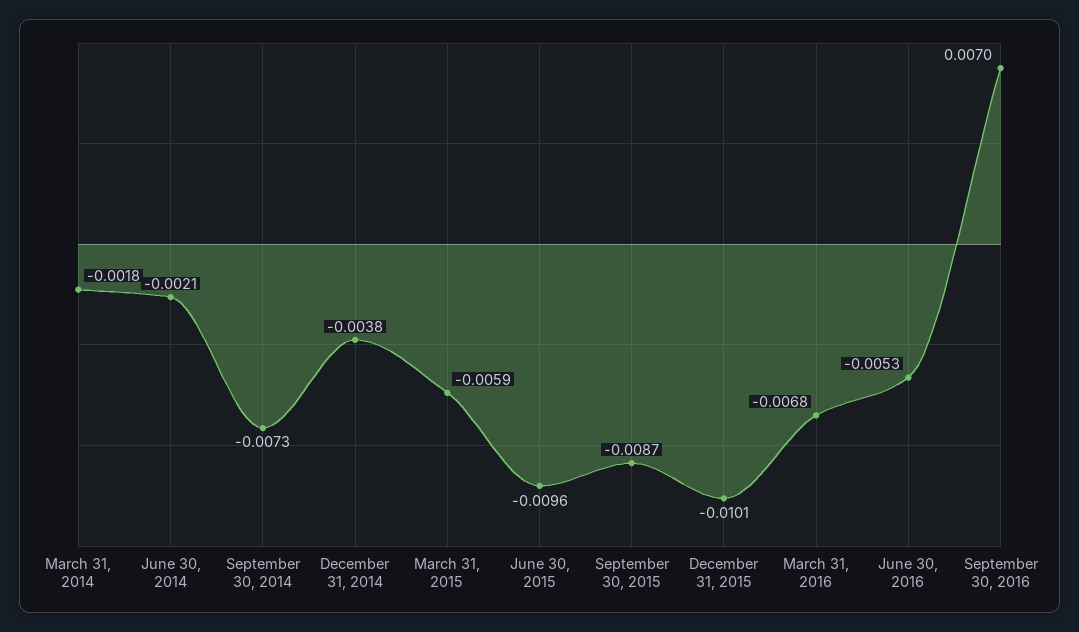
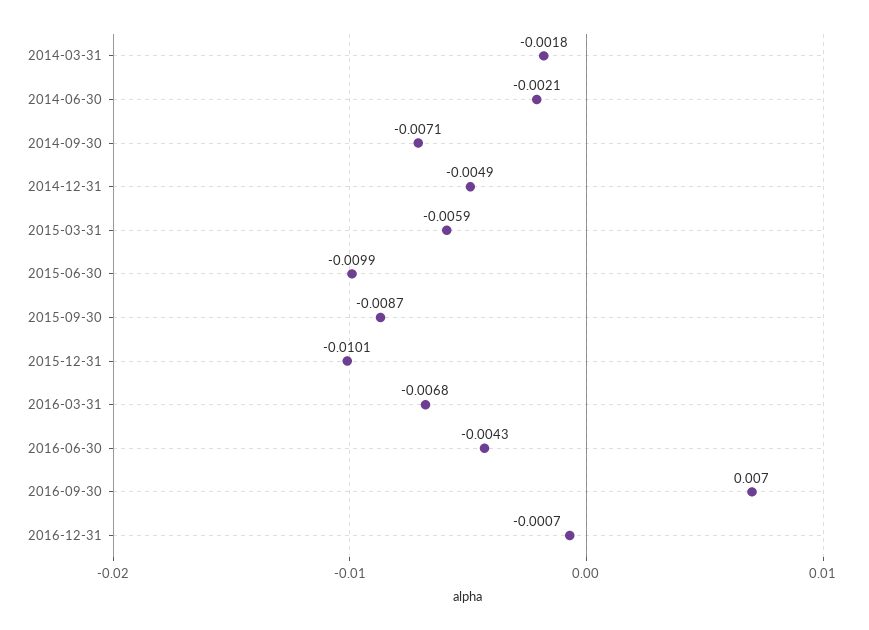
  {
    "March 31, 2014": -0.0018,
    "June 30, 2014": -0.0021,
-   "September 30, 2014": -0.0073,
+   "September 30, 2014": -0.0071,
-   "December 31, 2014": -0.0038,
+   "December 31, 2014": -0.0049,
    "March 31, 2015": -0.0059,
-   "June 30, 2015": -0.0096,
+   "June 30, 2015": -0.0099,
    "September 30, 2015": -0.0087,
    "December 31, 2015": -0.0101,
    "March 31, 2016": -0.0068,
-   "June 30, 2016": -0.0053,
+   "June 30, 2016": -0.0043,
-   "September 30, 2016": 0.007
+   "September 30, 2016": 0.007,
+   "2016-12-31": -0.0007
  }

